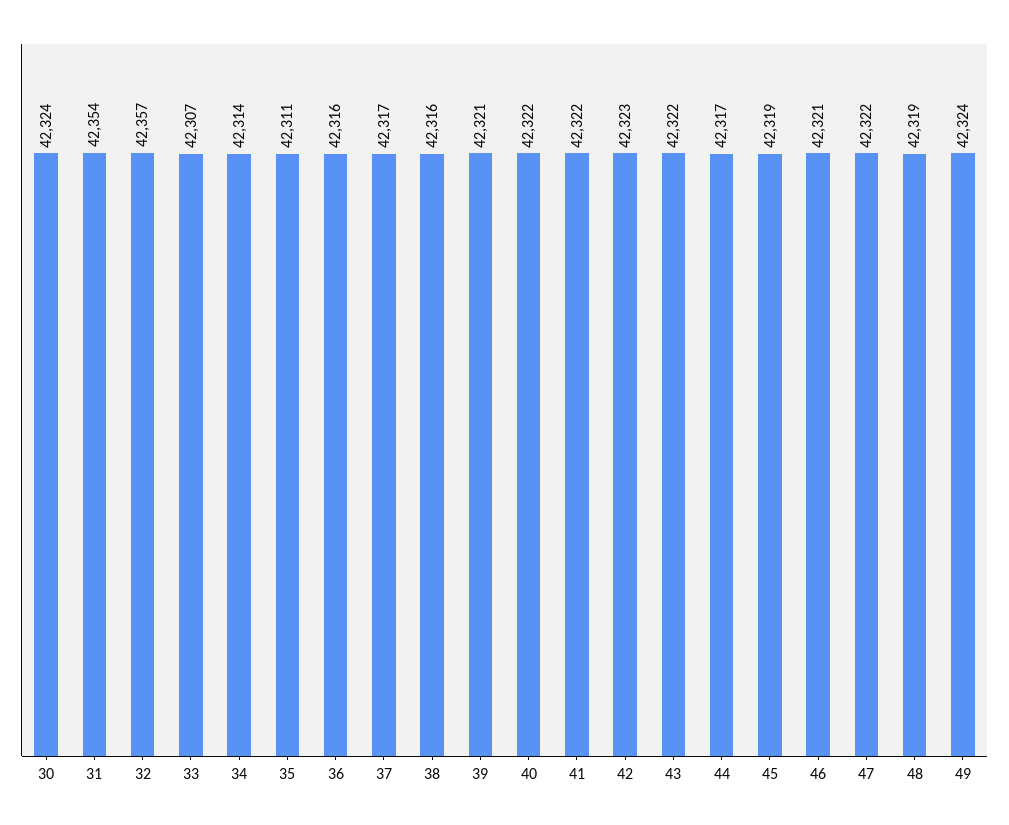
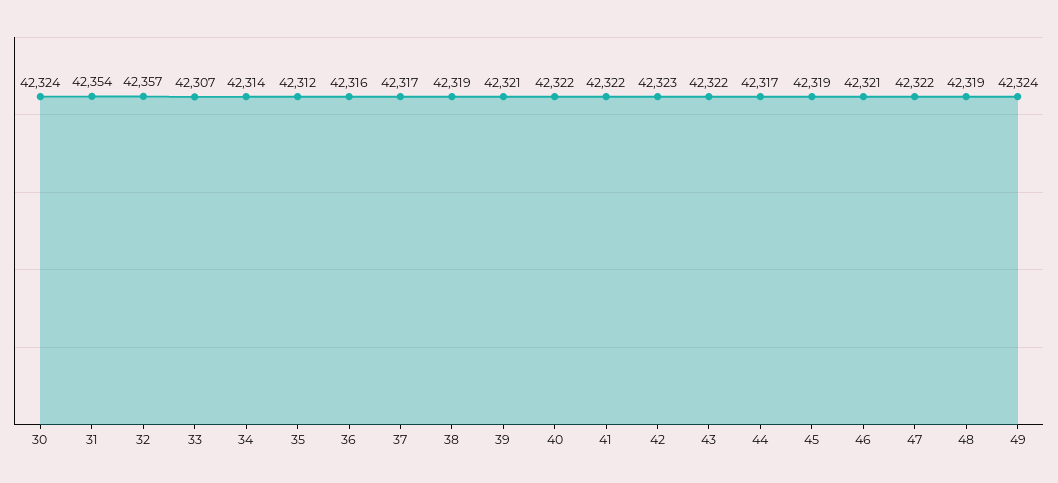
  {
    "30": 42324,
    "31": 42354,
    "32": 42357,
    "33": 42307,
    "34": 42314,
-   "35": 42311,
+   "35": 42312,
    "36": 42316,
    "37": 42317,
-   "38": 42316,
+   "38": 42319,
    "39": 42321,
    "40": 42322,
    "41": 42322,
    "42": 42323,
    "43": 42322,
    "44": 42317,
    "45": 42319,
    "46": 42321,
    "47": 42322,
    "48": 42319,
    "49": 42324
  }

